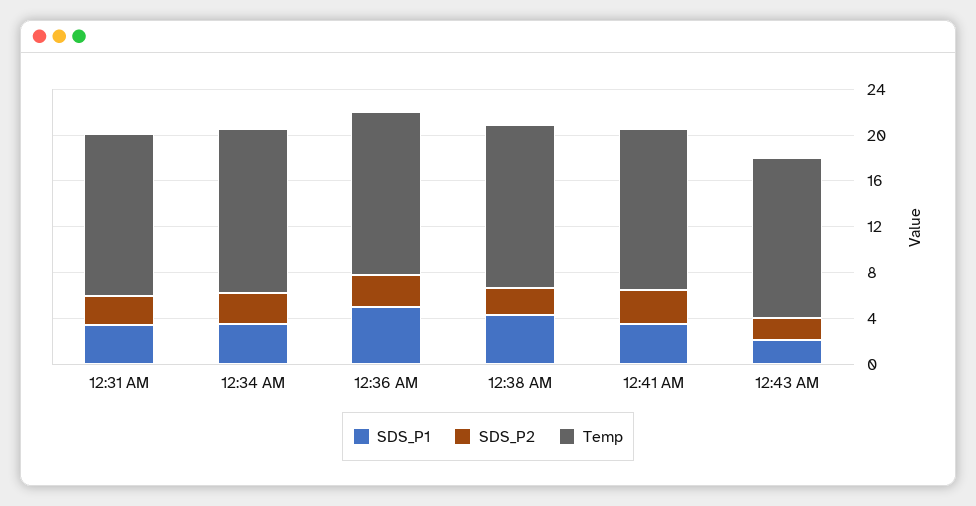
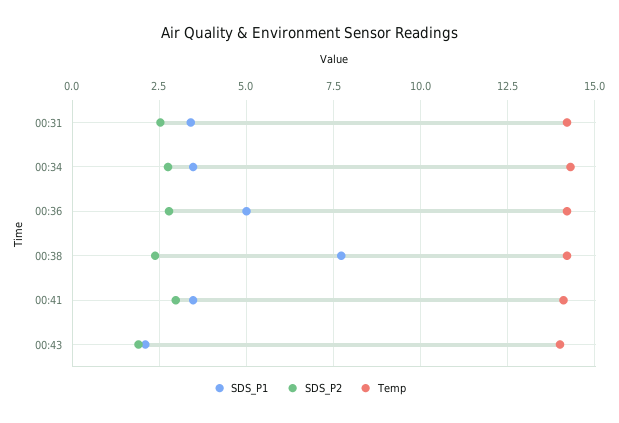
  {
    "SDS_P1": {
      "12:31 AM": 3.5,
      "12:34 AM": 3.5,
      "12:36 AM": 5,
-     "12:38 AM": 4,
+     "12:38 AM": 7.75,
      "12:41 AM": 3.5,
      "12:43 AM": 2
    },
    "SDS_P2": {
      "12:31 AM": 2.5,
      "12:34 AM": 2.75,
      "12:36 AM": 2.75,
      "12:38 AM": 2.5,
      "12:41 AM": 3,
      "12:43 AM": 2
    },
    "Temp": {
      "12:31 AM": 14.25,
      "12:34 AM": 14.25,
      "12:36 AM": 14.25,
      "12:38 AM": 14.25,
      "12:41 AM": 14,
      "12:43 AM": 14
    }
  }

